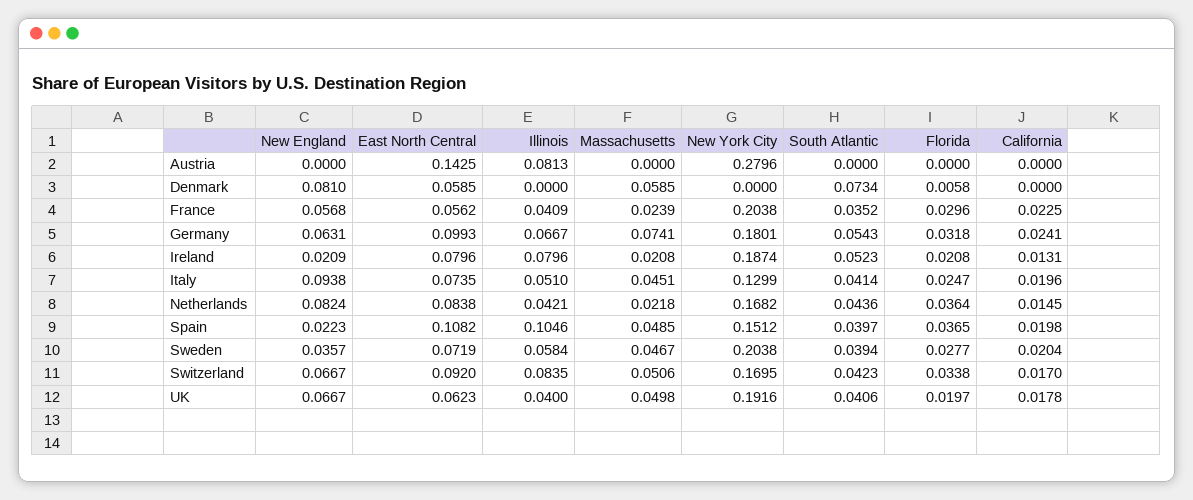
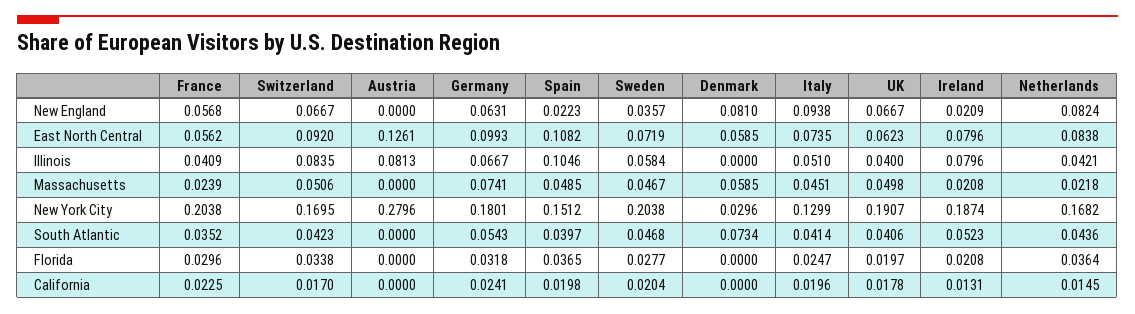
  {
    "New England": {
      "Austria": 0,
      "Denmark": 0.081,
      "France": 0.0568,
      "Germany": 0.0631,
      "Ireland": 0.0209,
      "Italy": 0.0938,
      "Netherlands": 0.0824,
      "Spain": 0.0223,
      "Sweden": 0.0357,
      "Switzerland": 0.0667,
      "UK": 0.0667
    },
    "East North Central": {
-     "Austria": 0.1425,
+     "Austria": 0.1261,
      "Denmark": 0.0585,
      "France": 0.0562,
      "Germany": 0.0993,
      "Ireland": 0.0796,
      "Italy": 0.0735,
      "Netherlands": 0.0838,
      "Spain": 0.1082,
      "Sweden": 0.0719,
      "Switzerland": 0.092,
      "UK": 0.0623
    },
    "Illinois": {
      "Austria": 0.0813,
      "Denmark": 0,
      "France": 0.0409,
      "Germany": 0.0667,
      "Ireland": 0.0796,
      "Italy": 0.051,
      "Netherlands": 0.0421,
      "Spain": 0.1046,
      "Sweden": 0.0584,
      "Switzerland": 0.0835,
      "UK": 0.04
    },
    "Massachusetts": {
      "Austria": 0,
      "Denmark": 0.0585,
      "France": 0.0239,
      "Germany": 0.0741,
      "Ireland": 0.0208,
      "Italy": 0.0451,
      "Netherlands": 0.0218,
      "Spain": 0.0485,
      "Sweden": 0.0467,
      "Switzerland": 0.0506,
      "UK": 0.0498
    },
    "New York City": {
      "Austria": 0.2796,
-     "Denmark": 0,
+     "Denmark": 0.0296,
      "France": 0.2038,
      "Germany": 0.1801,
      "Ireland": 0.1874,
      "Italy": 0.1299,
      "Netherlands": 0.1682,
      "Spain": 0.1512,
      "Sweden": 0.2038,
      "Switzerland": 0.1695,
-     "UK": 0.1916
+     "UK": 0.1907
    },
    "South Atlantic": {
      "Austria": 0,
      "Denmark": 0.0734,
      "France": 0.0352,
      "Germany": 0.0543,
      "Ireland": 0.0523,
      "Italy": 0.0414,
      "Netherlands": 0.0436,
      "Spain": 0.0397,
-     "Sweden": 0.0394,
+     "Sweden": 0.0468,
      "Switzerland": 0.0423,
      "UK": 0.0406
    },
    "Florida": {
      "Austria": 0,
-     "Denmark": 0.0058,
+     "Denmark": 0,
      "France": 0.0296,
      "Germany": 0.0318,
      "Ireland": 0.0208,
      "Italy": 0.0247,
      "Netherlands": 0.0364,
      "Spain": 0.0365,
      "Sweden": 0.0277,
      "Switzerland": 0.0338,
      "UK": 0.0197
    },
    "California": {
      "Austria": 0,
      "Denmark": 0,
      "France": 0.0225,
      "Germany": 0.0241,
      "Ireland": 0.0131,
      "Italy": 0.0196,
      "Netherlands": 0.0145,
      "Spain": 0.0198,
      "Sweden": 0.0204,
      "Switzerland": 0.017,
      "UK": 0.0178
    }
  }

